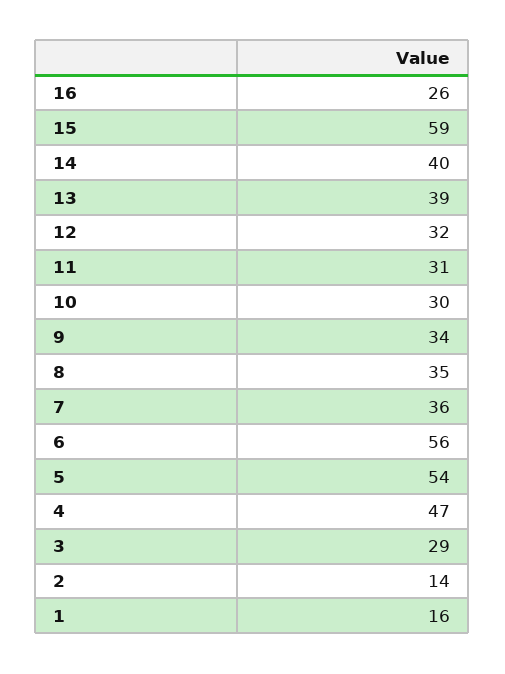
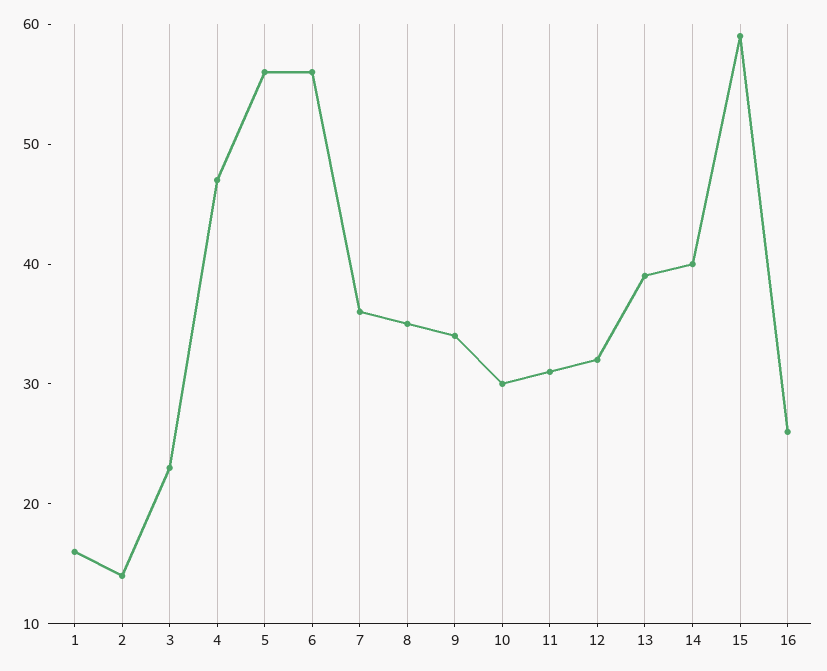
  {
    "16": 26,
    "15": 59,
    "14": 40,
    "13": 39,
    "12": 32,
    "11": 31,
    "10": 30,
    "9": 34,
    "8": 35,
    "7": 36,
    "6": 56,
-   "5": 54,
+   "5": 56,
    "4": 47,
-   "3": 29,
+   "3": 23,
    "2": 14,
    "1": 16
  }

